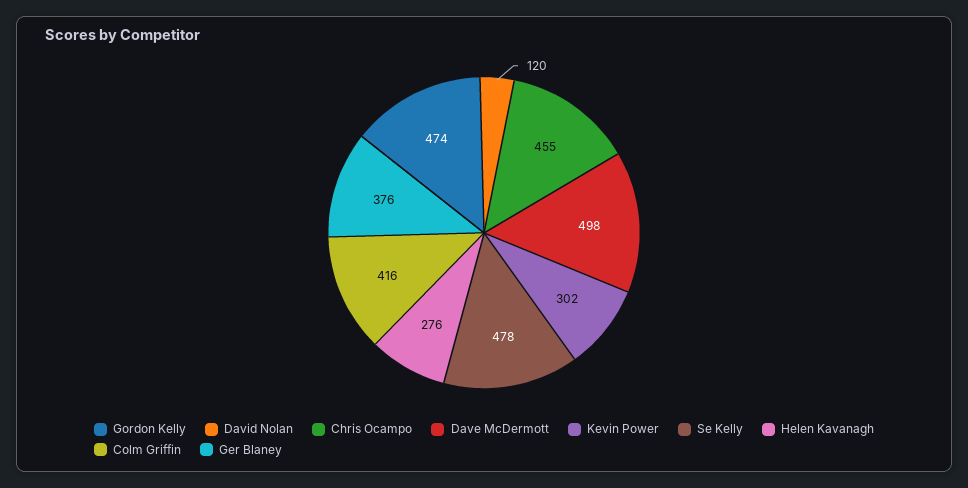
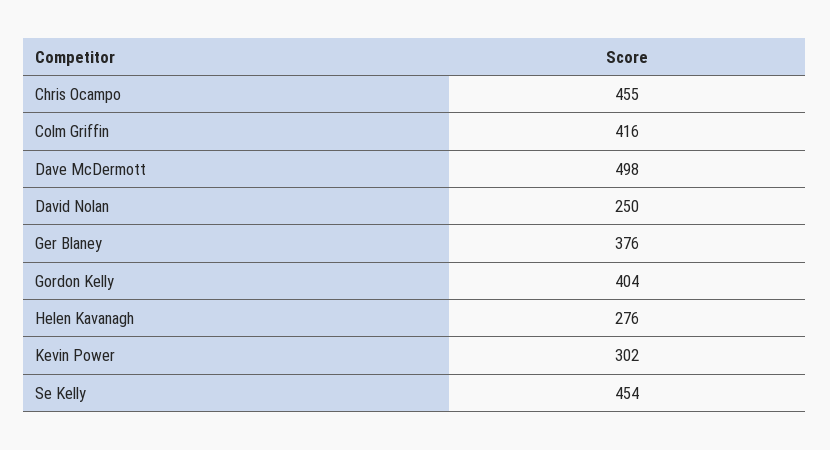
  {
-   "Gordon Kelly": 474,
+   "Gordon Kelly": 404,
-   "David Nolan": 120,
+   "David Nolan": 250,
    "Chris Ocampo": 455,
    "Dave McDermott": 498,
    "Kevin Power": 302,
-   "Se Kelly": 478,
+   "Se Kelly": 454,
    "Helen Kavanagh": 276,
    "Colm Griffin": 416,
    "Ger Blaney": 376
  }

